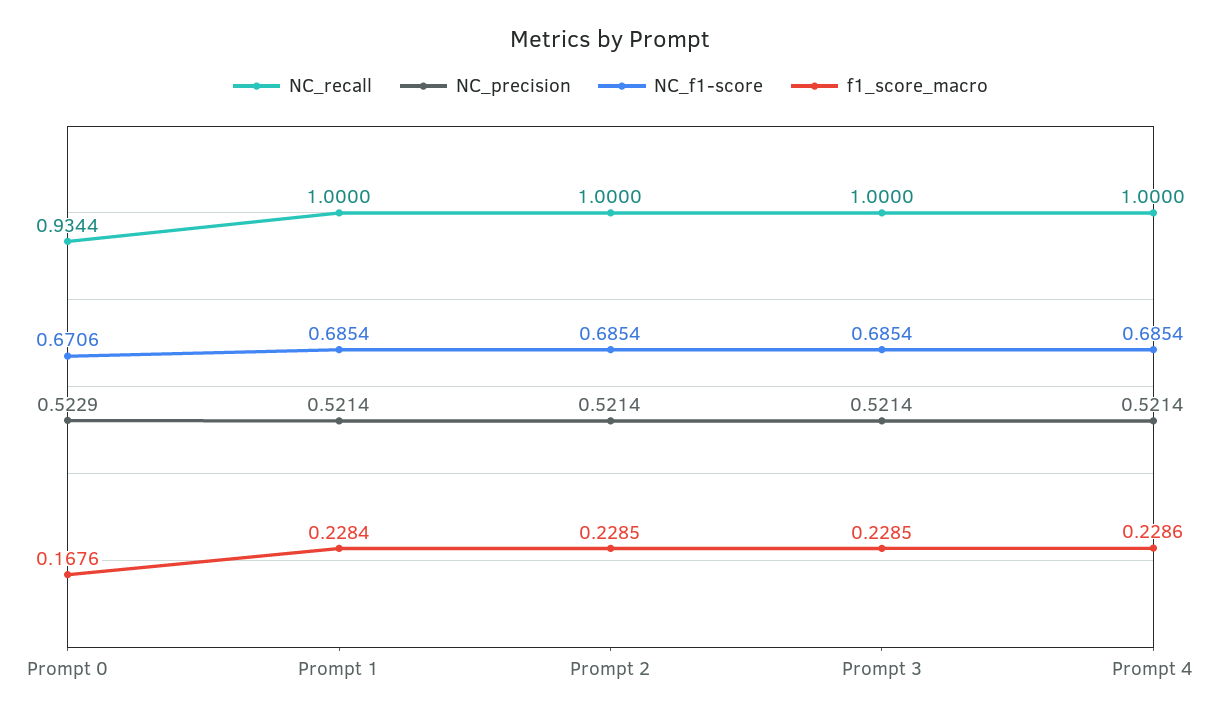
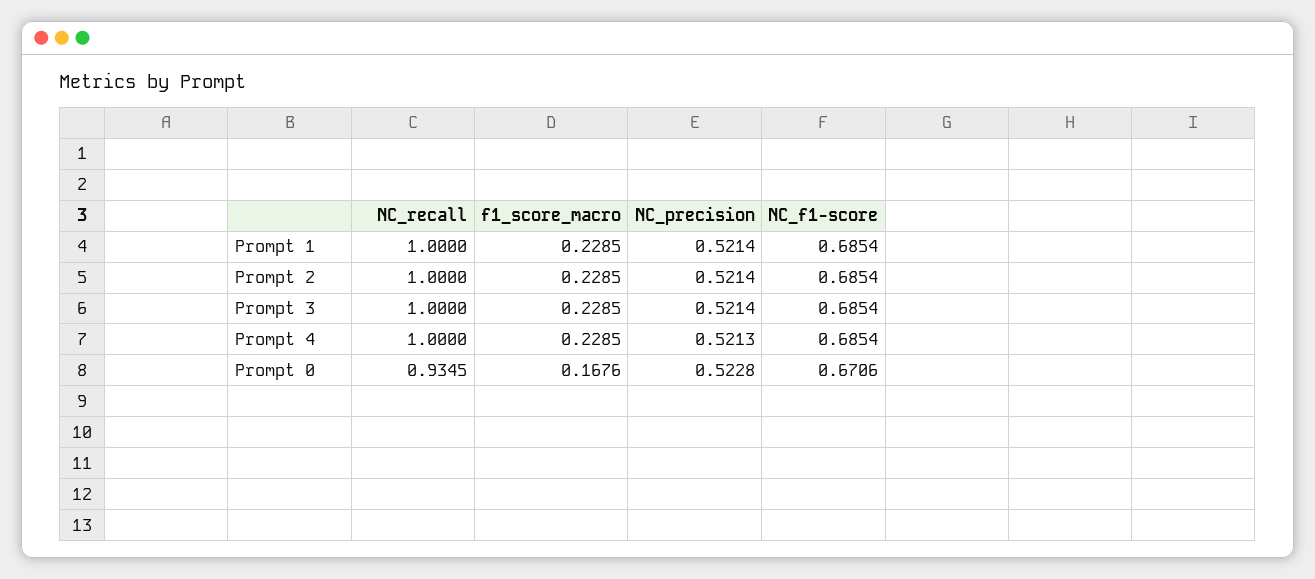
  {
    "NC_recall": {
-     "Prompt 0": 0.9344,
+     "Prompt 0": 0.9345,
      "Prompt 1": 1,
      "Prompt 2": 1,
      "Prompt 3": 1,
      "Prompt 4": 1
    },
    "NC_precision": {
-     "Prompt 0": 0.5229,
+     "Prompt 0": 0.5228,
      "Prompt 1": 0.5214,
      "Prompt 2": 0.5214,
      "Prompt 3": 0.5214,
-     "Prompt 4": 0.5214
+     "Prompt 4": 0.5213
    },
    "NC_f1-score": {
      "Prompt 0": 0.6706,
      "Prompt 1": 0.6854,
      "Prompt 2": 0.6854,
      "Prompt 3": 0.6854,
      "Prompt 4": 0.6854
    },
    "f1_score_macro": {
      "Prompt 0": 0.1676,
-     "Prompt 1": 0.2284,
+     "Prompt 1": 0.2285,
      "Prompt 2": 0.2285,
      "Prompt 3": 0.2285,
-     "Prompt 4": 0.2286
+     "Prompt 4": 0.2285
    }
  }

